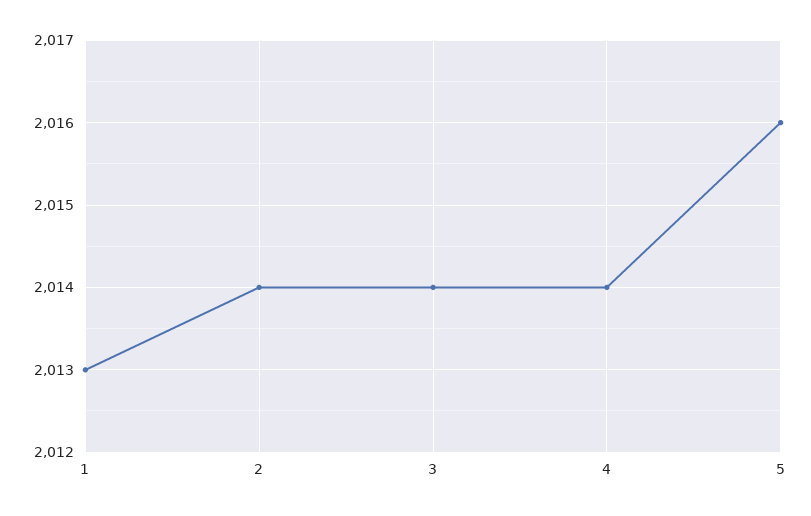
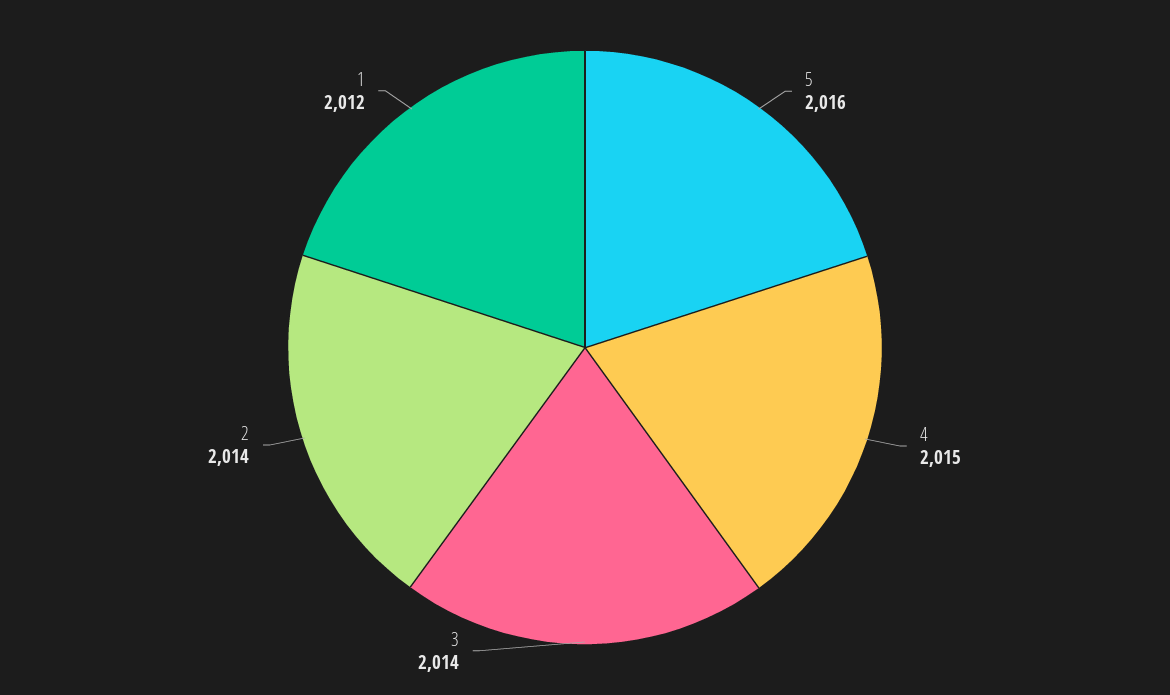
  {
-   "1": 2013,
+   "1": 2012,
    "2": 2014,
    "3": 2014,
-   "4": 2014,
+   "4": 2015,
    "5": 2016
  }

